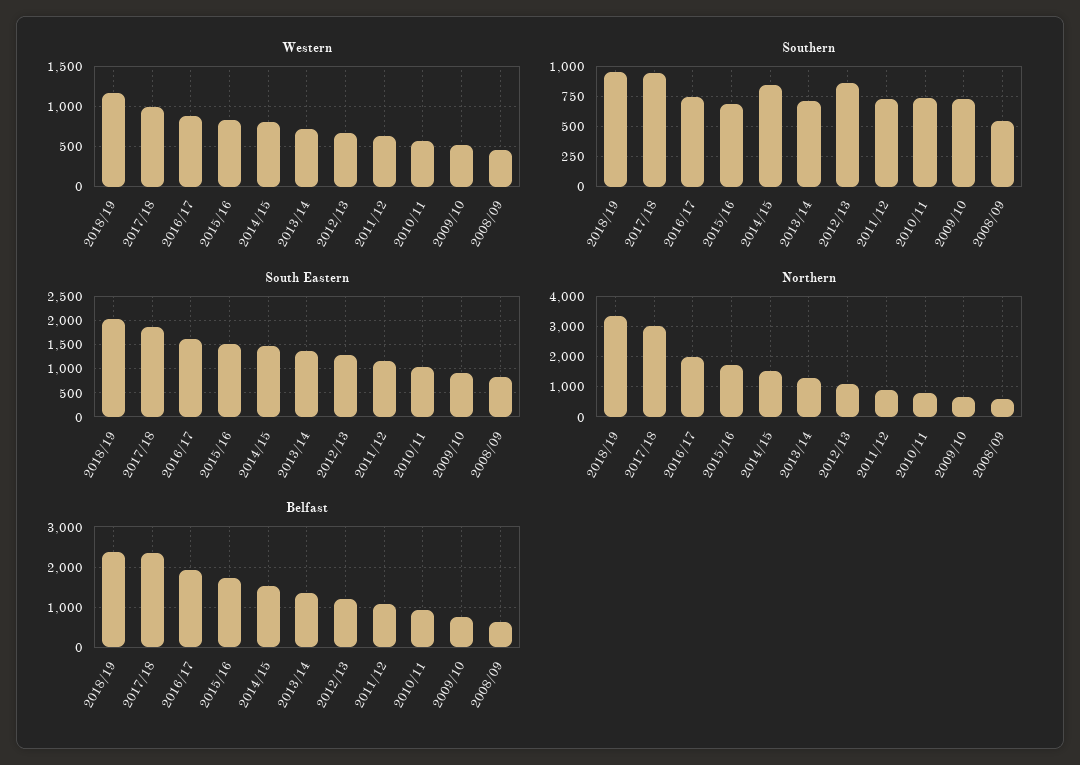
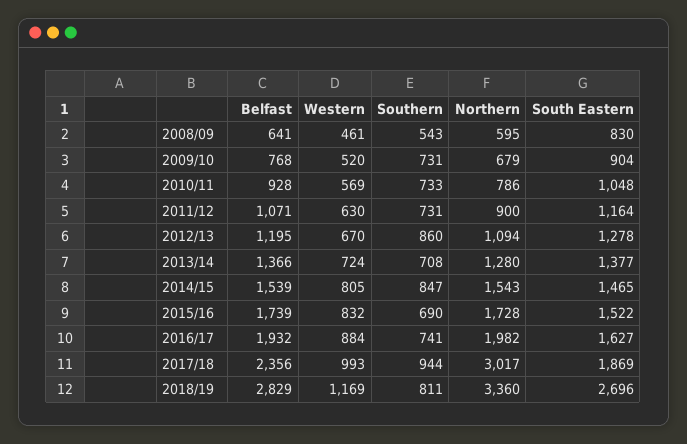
  {
    "Western": {
      "2018/19": 1169,
      "2017/18": 993,
      "2016/17": 884,
      "2015/16": 832,
      "2014/15": 805,
      "2013/14": 724,
      "2012/13": 670,
      "2011/12": 630,
      "2010/11": 569,
      "2009/10": 520,
      "2008/09": 461
    },
    "Southern": {
-     "2018/19": 950,
+     "2018/19": 811,
      "2017/18": 944,
      "2016/17": 741,
      "2015/16": 690,
      "2014/15": 847,
      "2013/14": 708,
      "2012/13": 860,
      "2011/12": 731,
      "2010/11": 733,
      "2009/10": 731,
      "2008/09": 543
    },
    "South Eastern": {
-     "2018/19": 2000,
+     "2018/19": 2696,
      "2017/18": 1869,
      "2016/17": 1627,
      "2015/16": 1522,
      "2014/15": 1465,
      "2013/14": 1377,
      "2012/13": 1278,
      "2011/12": 1164,
      "2010/11": 1048,
      "2009/10": 904,
      "2008/09": 830
    },
    "Northern": {
      "2018/19": 3360,
      "2017/18": 3017,
      "2016/17": 1982,
      "2015/16": 1728,
      "2014/15": 1543,
      "2013/14": 1280,
      "2012/13": 1094,
      "2011/12": 900,
      "2010/11": 786,
      "2009/10": 679,
      "2008/09": 595
    },
    "Belfast": {
-     "2018/19": 2400,
+     "2018/19": 2829,
      "2017/18": 2356,
      "2016/17": 1932,
      "2015/16": 1739,
      "2014/15": 1539,
      "2013/14": 1366,
      "2012/13": 1195,
      "2011/12": 1071,
      "2010/11": 928,
      "2009/10": 768,
      "2008/09": 641
    }
  }

